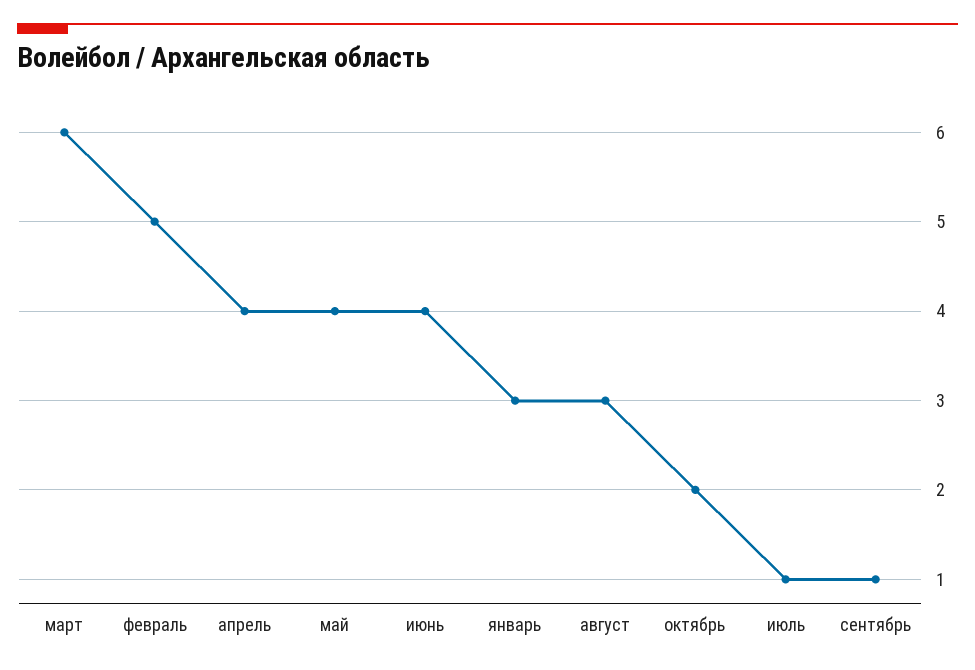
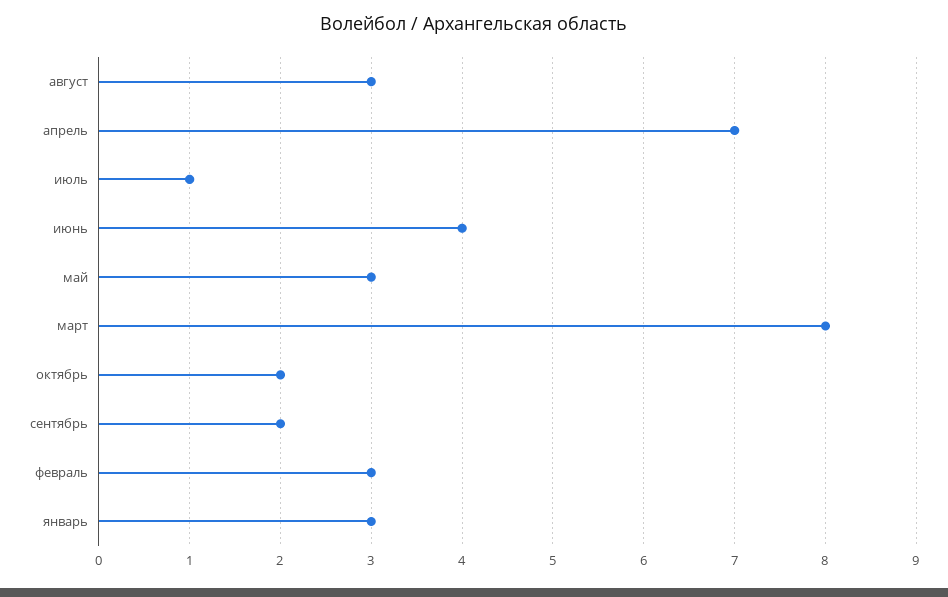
  {
-   "март": 6,
+   "март": 8,
-   "февраль": 5,
+   "февраль": 3,
-   "апрель": 4,
+   "апрель": 7,
-   "май": 4,
+   "май": 3,
    "июнь": 4,
    "январь": 3,
    "август": 3,
    "октябрь": 2,
    "июль": 1,
-   "сентябрь": 1
+   "сентябрь": 2
  }

